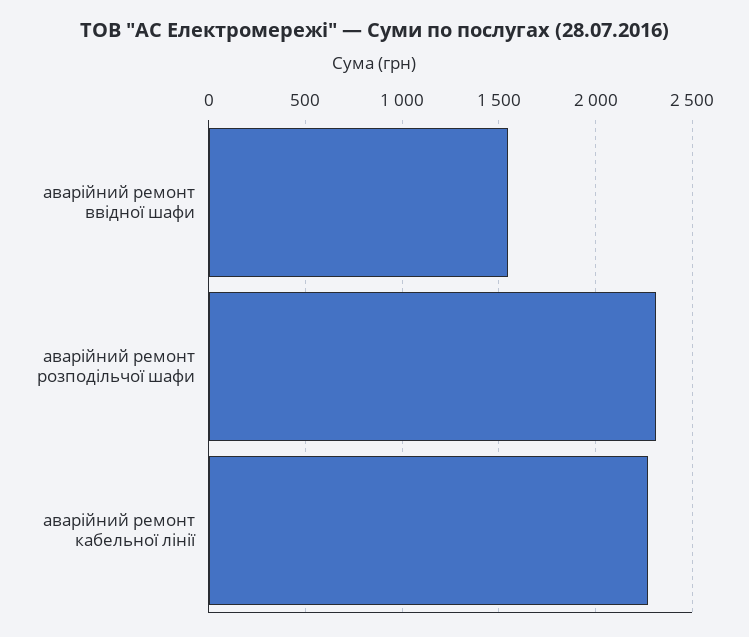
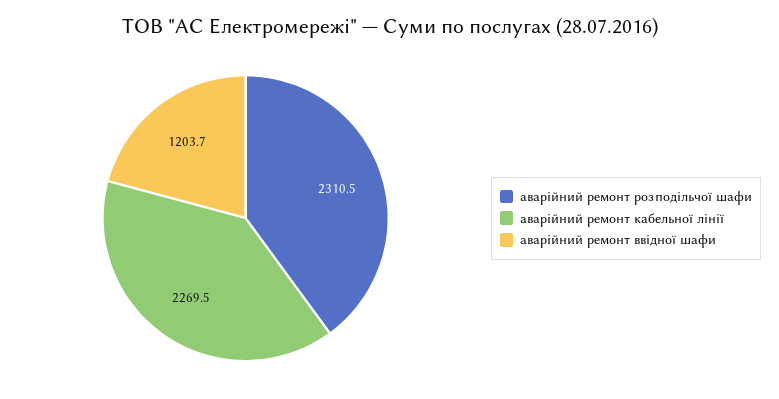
  {
-   "аварійний ремонт ввідної шафи": 1550,
+   "аварійний ремонт ввідної шафи": 1203.7,
    "аварійний ремонт розподільчої шафи": 2310.5,
    "аварійний ремонт кабельної лінії": 2269.5
  }

